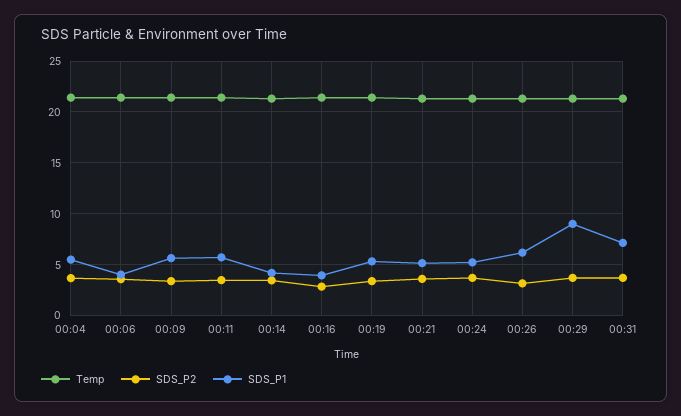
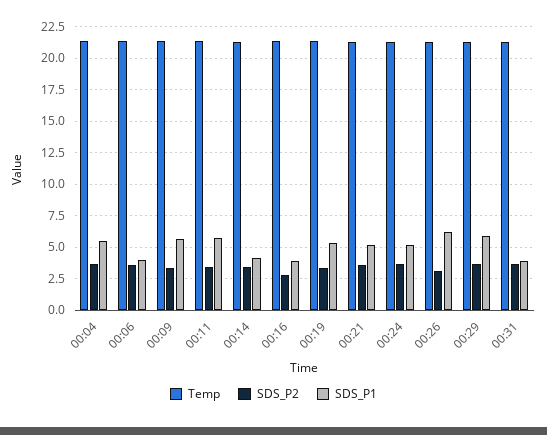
  {
    "Temp": {
      "00:04": 21.5,
      "00:06": 21.5,
      "00:09": 21.5,
      "00:11": 21.5,
      "00:14": 21.5,
      "00:16": 21.5,
      "00:19": 21.5,
      "00:21": 21.5,
      "00:24": 21.5,
      "00:26": 21.5,
      "00:29": 21.5,
      "00:31": 21.5
    },
    "SDS_P2": {
      "00:04": 3.5,
      "00:06": 3.5,
      "00:09": 3.5,
      "00:11": 3.5,
      "00:14": 3.5,
      "00:16": 3,
      "00:19": 3.5,
      "00:21": 3.5,
      "00:24": 3.5,
      "00:26": 3,
      "00:29": 3.5,
      "00:31": 3.5
    },
    "SDS_P1": {
      "00:04": 5.5,
      "00:06": 4,
      "00:09": 5.5,
      "00:11": 5.5,
      "00:14": 4,
      "00:16": 4,
      "00:19": 5.5,
      "00:21": 5,
      "00:24": 5,
      "00:26": 6,
-     "00:29": 9,
+     "00:29": 6,
-     "00:31": 7
+     "00:31": 4
    }
  }

